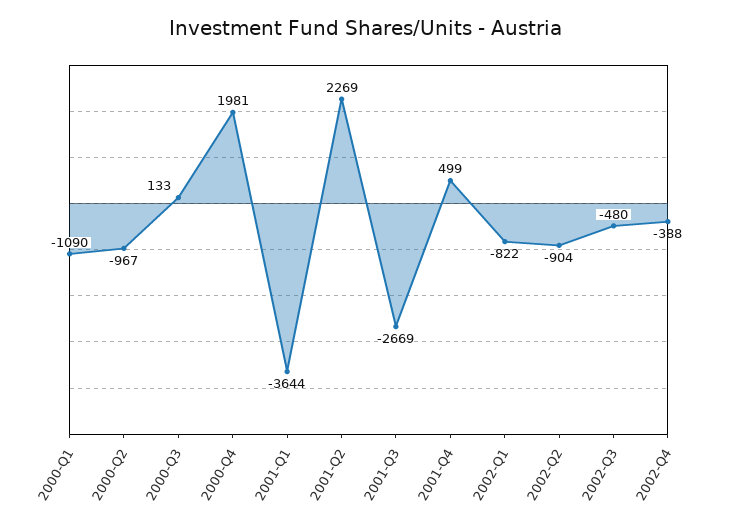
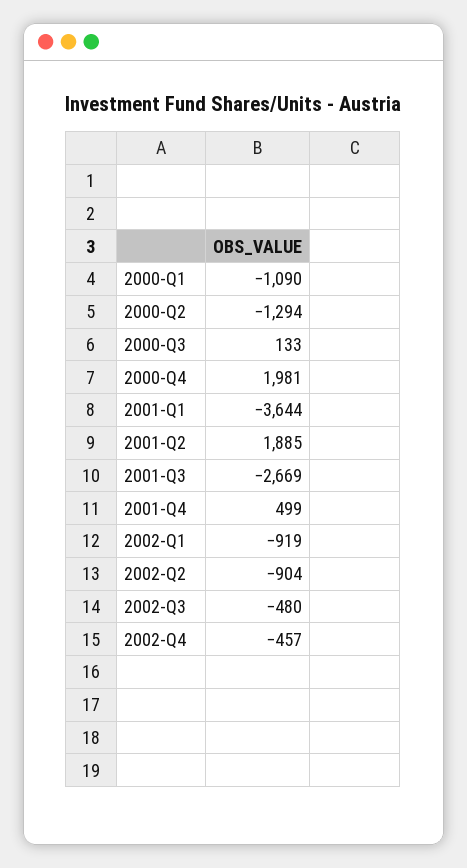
  {
    "2000-Q1": -1090,
-   "2000-Q2": -967,
+   "2000-Q2": -1294,
    "2000-Q3": 133,
    "2000-Q4": 1981,
    "2001-Q1": -3644,
-   "2001-Q2": 2269,
+   "2001-Q2": 1885,
    "2001-Q3": -2669,
    "2001-Q4": 499,
-   "2002-Q1": -822,
+   "2002-Q1": -919,
    "2002-Q2": -904,
    "2002-Q3": -480,
-   "2002-Q4": -388
+   "2002-Q4": -457
  }

